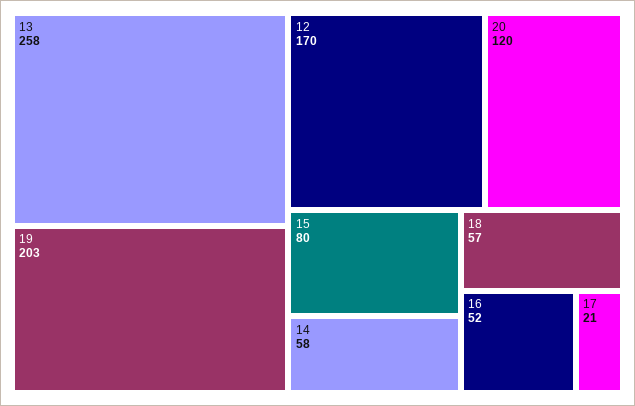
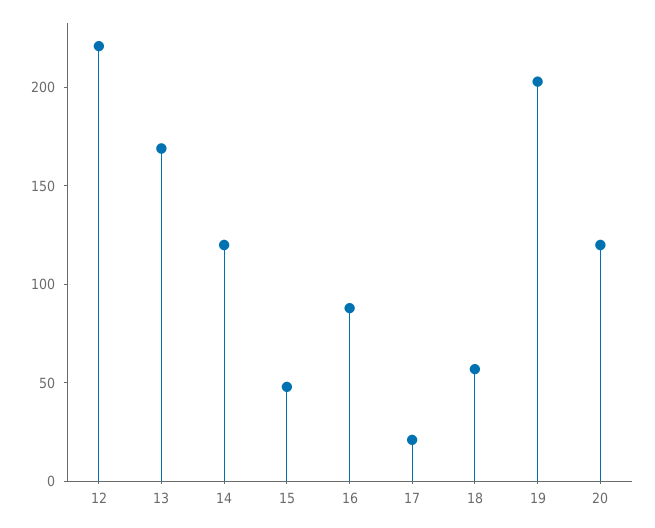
  {
-   "13": 258,
+   "13": 170,
    "19": 203,
-   "12": 170,
+   "12": 220,
    "20": 120,
-   "15": 80,
+   "15": 50,
-   "14": 58,
+   "14": 120,
    "18": 57,
-   "16": 52,
+   "16": 90,
    "17": 21
  }

